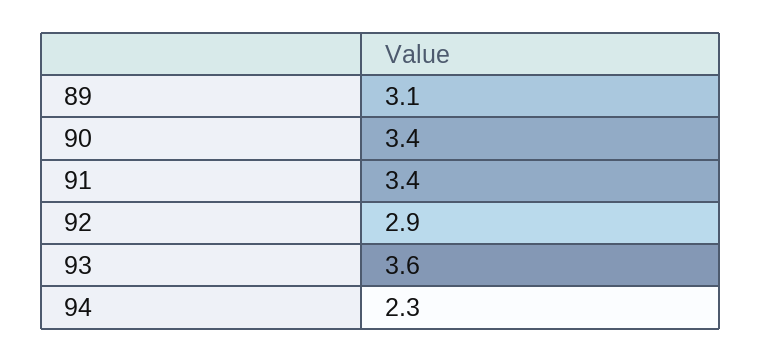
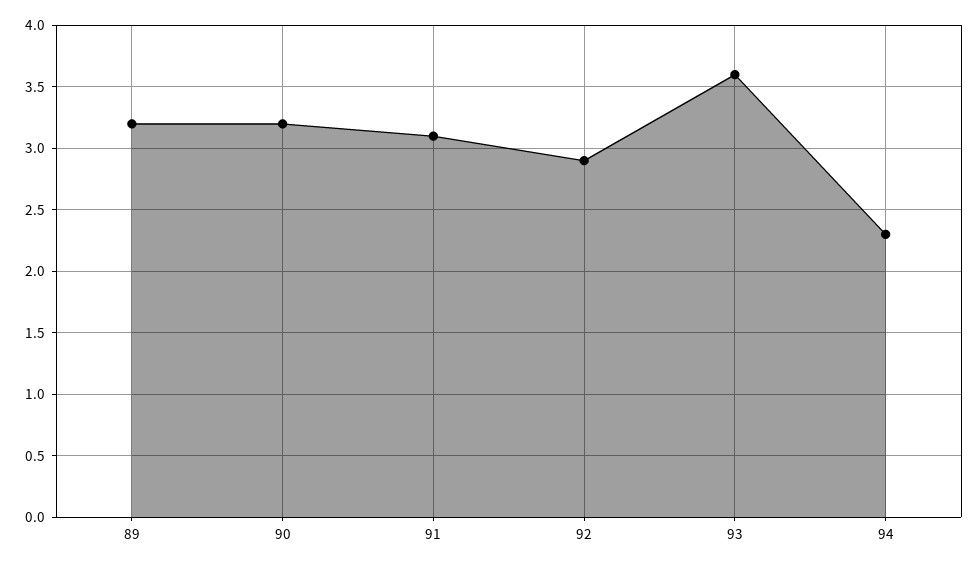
  {
-   "89": 3.1,
+   "89": 3.2,
-   "90": 3.4,
+   "90": 3.2,
-   "91": 3.4,
+   "91": 3.1,
    "92": 2.9,
    "93": 3.6,
    "94": 2.3
  }

